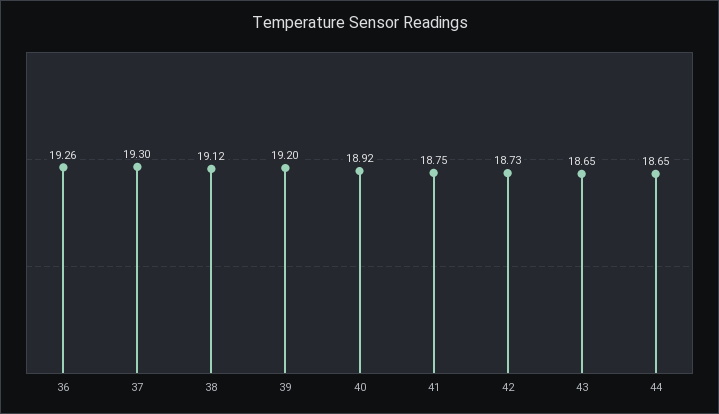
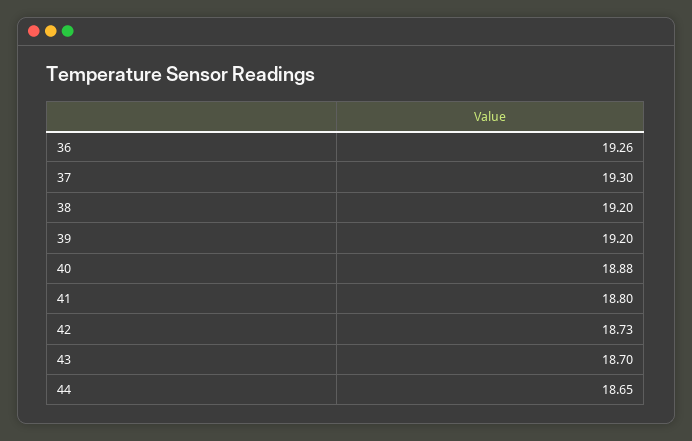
  {
    "36": 19.26,
    "37": 19.3,
-   "38": 19.12,
+   "38": 19.2,
    "39": 19.2,
-   "40": 18.92,
+   "40": 18.88,
-   "41": 18.75,
+   "41": 18.8,
    "42": 18.73,
-   "43": 18.65,
+   "43": 18.7,
    "44": 18.65
  }

